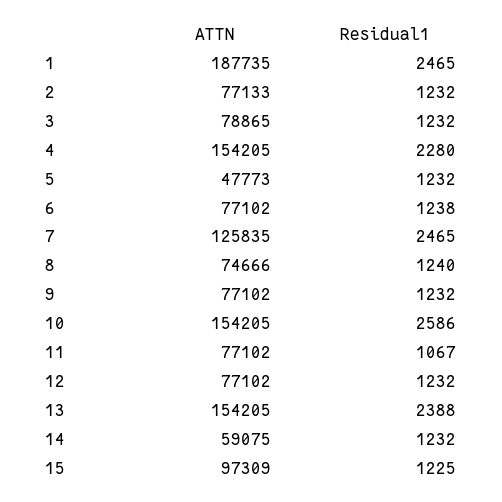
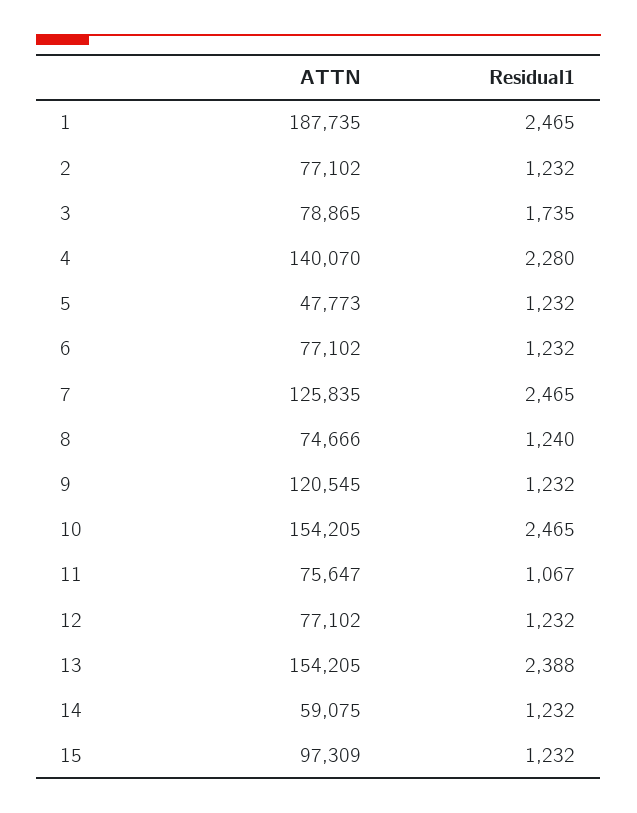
  {
    "ATTN": {
      "1": 187735,
-     "2": 77133,
+     "2": 77102,
      "3": 78865,
-     "4": 154205,
+     "4": 140070,
      "5": 47773,
      "6": 77102,
      "7": 125835,
      "8": 74666,
-     "9": 77102,
+     "9": 120545,
      "10": 154205,
-     "11": 77102,
+     "11": 75647,
      "12": 77102,
      "13": 154205,
      "14": 59075,
      "15": 97309
    },
    "Residual1": {
      "1": 2465,
      "2": 1232,
-     "3": 1232,
+     "3": 1735,
      "4": 2280,
      "5": 1232,
-     "6": 1238,
+     "6": 1232,
      "7": 2465,
      "8": 1240,
      "9": 1232,
-     "10": 2586,
+     "10": 2465,
      "11": 1067,
      "12": 1232,
      "13": 2388,
      "14": 1232,
-     "15": 1225
+     "15": 1232
    }
  }

